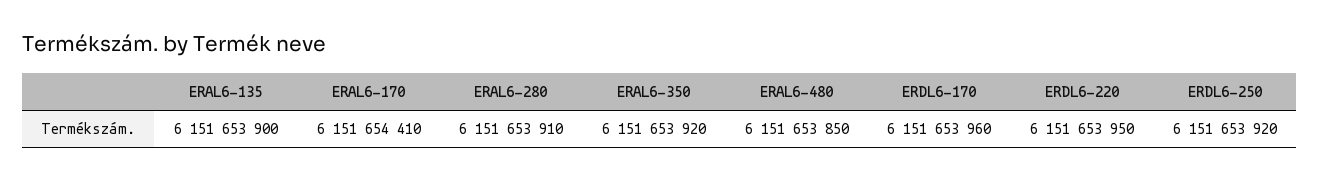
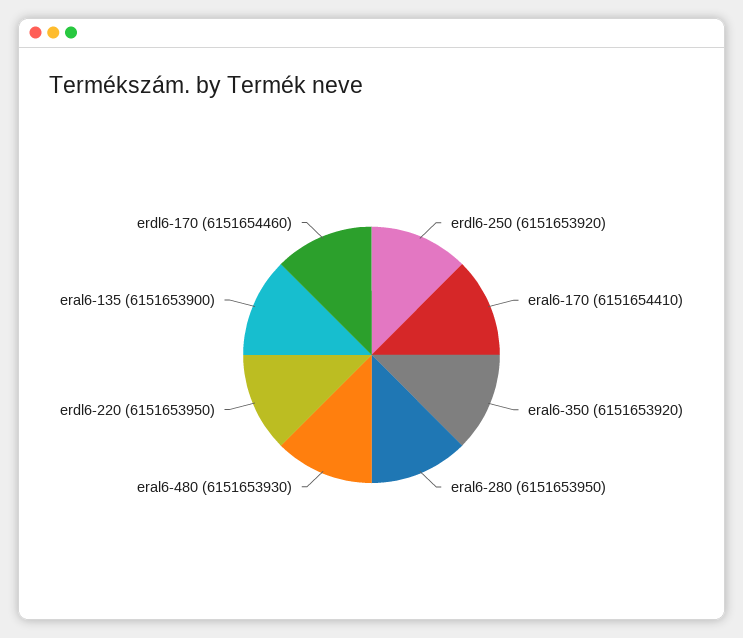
  {
    "ERAL6-135": 6151653900,
    "ERAL6-170": 6151654410,
-   "ERAL6-280": 6151653910,
+   "ERAL6-280": 6151653950,
    "ERAL6-350": 6151653920,
-   "ERAL6-480": 6151653850,
+   "ERAL6-480": 6151653930,
-   "ERDL6-170": 6151653960,
+   "ERDL6-170": 6151654460,
    "ERDL6-220": 6151653950,
    "ERDL6-250": 6151653920
  }

